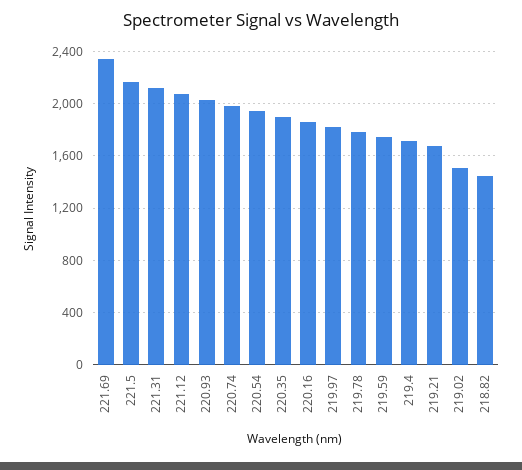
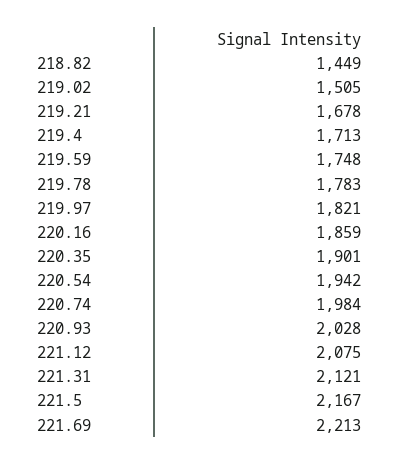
  {
-   "221.69": 2350,
+   "221.69": 2213,
    "221.5": 2167,
    "221.31": 2121,
    "221.12": 2075,
    "220.93": 2028,
    "220.74": 1984,
    "220.54": 1942,
    "220.35": 1901,
    "220.16": 1859,
    "219.97": 1821,
    "219.78": 1783,
    "219.59": 1748,
    "219.4": 1713,
    "219.21": 1678,
    "219.02": 1505,
    "218.82": 1449
  }

